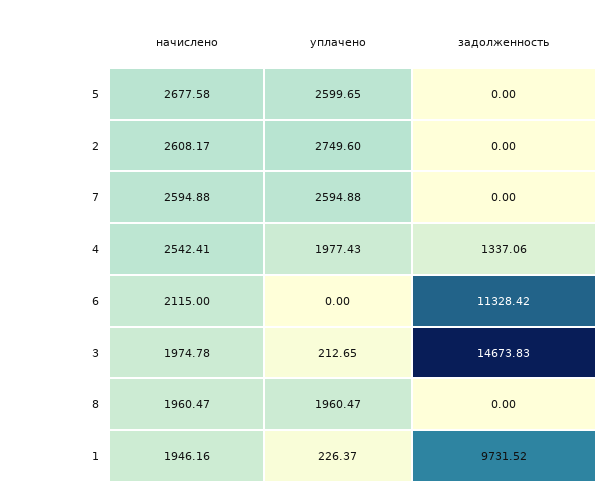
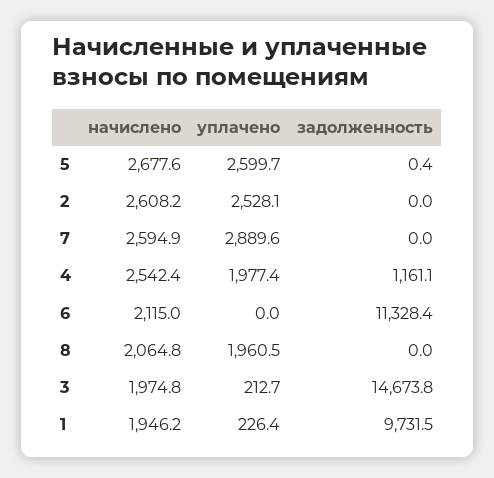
  {
    "начислено": {
      "5": 2677.58,
      "2": 2608.17,
      "7": 2594.88,
      "4": 2542.41,
      "6": 2115,
      "3": 1974.78,
-     "8": 1960.47,
+     "8": 2064.8,
      "1": 1946.16
    },
    "уплачено": {
      "5": 2599.65,
-     "2": 2749.6,
+     "2": 2528.1,
-     "7": 2594.88,
+     "7": 2889.6,
      "4": 1977.43,
      "6": 0,
      "3": 212.65,
      "8": 1960.47,
      "1": 226.37
    },
    "задолженность": {
-     "5": 0,
+     "5": 0.4,
      "2": 0,
      "7": 0,
-     "4": 1337.06,
+     "4": 1161.1,
      "6": 11328.42,
      "3": 14673.83,
      "8": 0,
      "1": 9731.52
    }
  }

